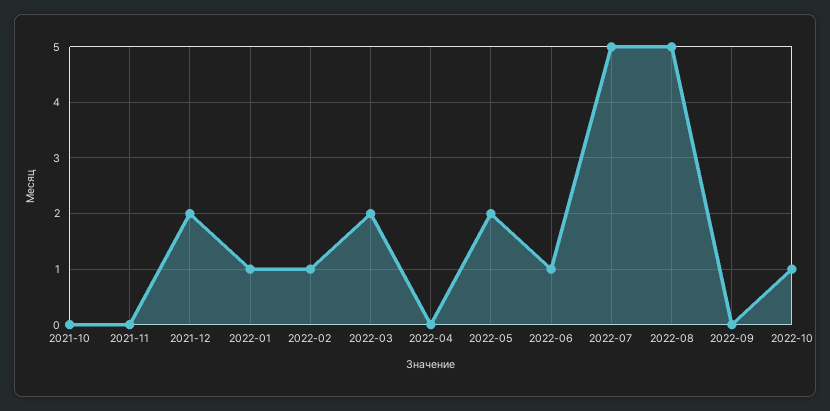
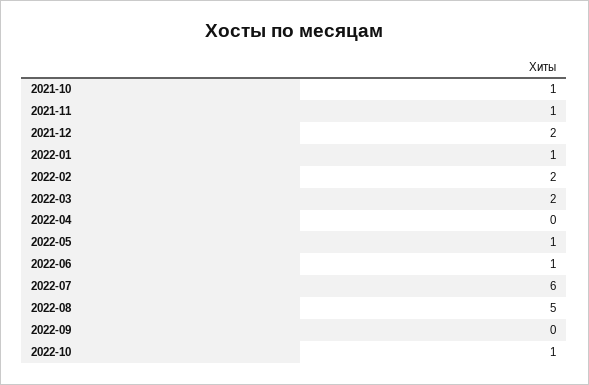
  {
-   "2021-10": 0,
+   "2021-10": 1,
-   "2021-11": 0,
+   "2021-11": 1,
    "2021-12": 2,
    "2022-01": 1,
-   "2022-02": 1,
+   "2022-02": 2,
    "2022-03": 2,
    "2022-04": 0,
-   "2022-05": 2,
+   "2022-05": 1,
    "2022-06": 1,
-   "2022-07": 5,
+   "2022-07": 6,
    "2022-08": 5,
    "2022-09": 0,
    "2022-10": 1
  }

